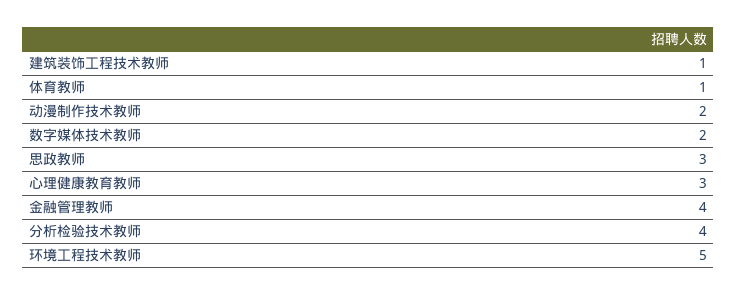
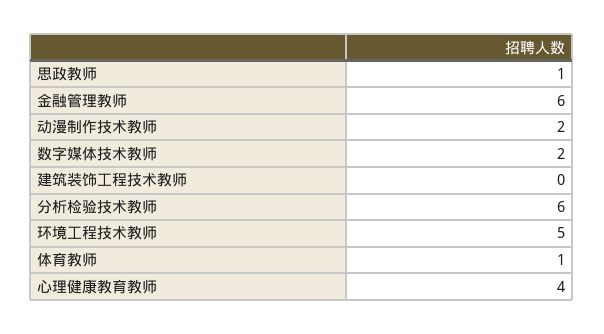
  {
-   "建筑装饰工程技术教师": 1,
+   "建筑装饰工程技术教师": 0,
    "体育教师": 1,
    "动漫制作技术教师": 2,
    "数字媒体技术教师": 2,
-   "思政教师": 3,
+   "思政教师": 1,
-   "心理健康教育教师": 3,
+   "心理健康教育教师": 4,
-   "金融管理教师": 4,
+   "金融管理教师": 6,
-   "分析检验技术教师": 4,
+   "分析检验技术教师": 6,
    "环境工程技术教师": 5
  }

